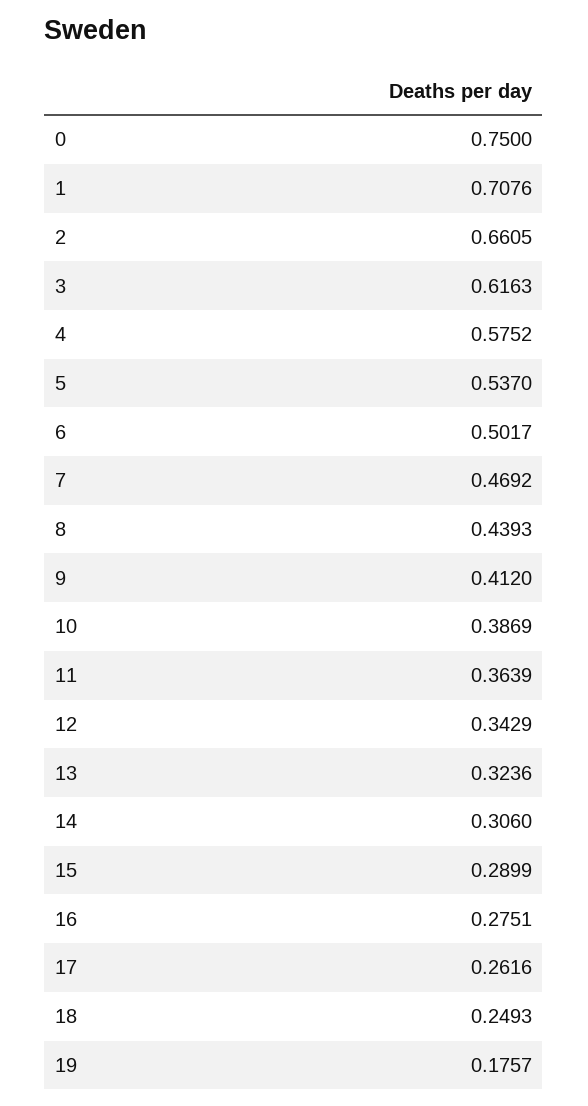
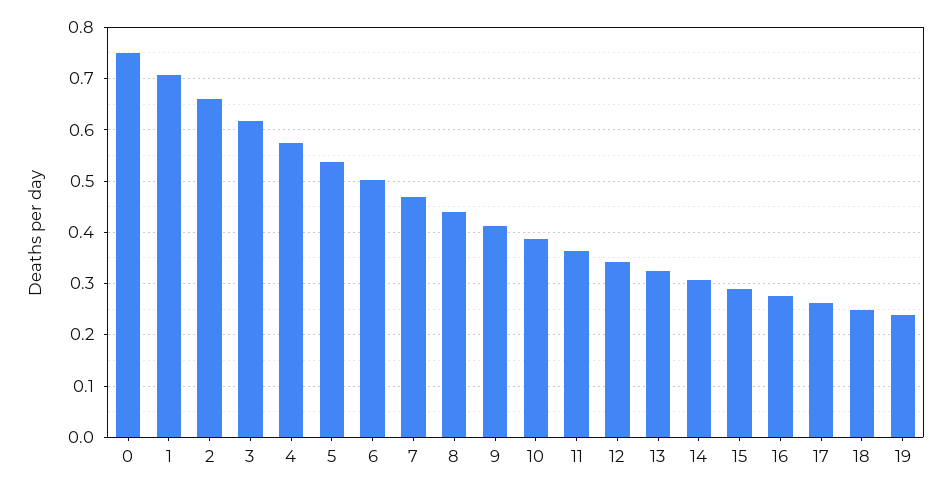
  {
    "0": 0.75,
    "1": 0.7076,
    "2": 0.6605,
    "3": 0.6163,
    "4": 0.5752,
    "5": 0.537,
    "6": 0.5017,
    "7": 0.4692,
    "8": 0.4393,
    "9": 0.412,
    "10": 0.3869,
    "11": 0.3639,
    "12": 0.3429,
    "13": 0.3236,
    "14": 0.306,
    "15": 0.2899,
    "16": 0.2751,
    "17": 0.2616,
    "18": 0.2493,
-   "19": 0.1757
+   "19": 0.24
  }

